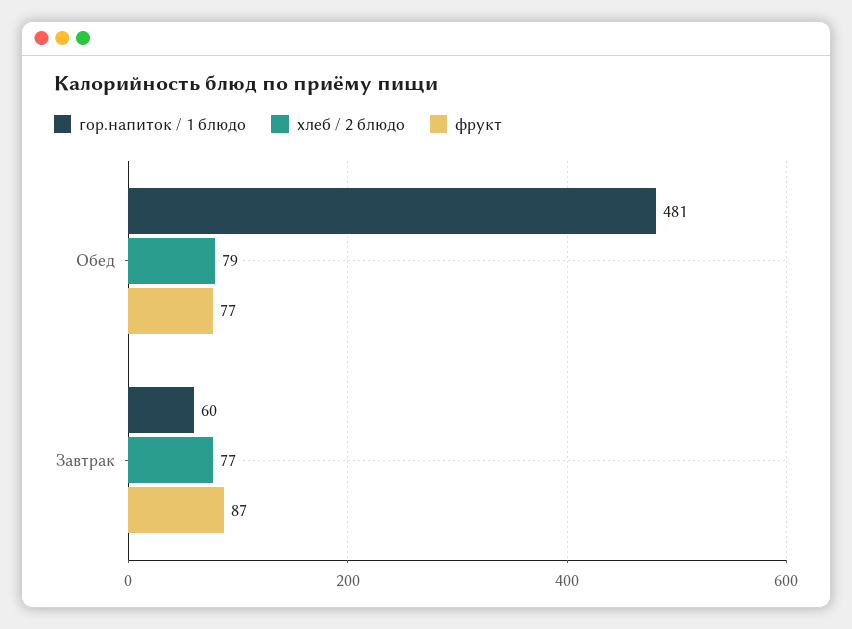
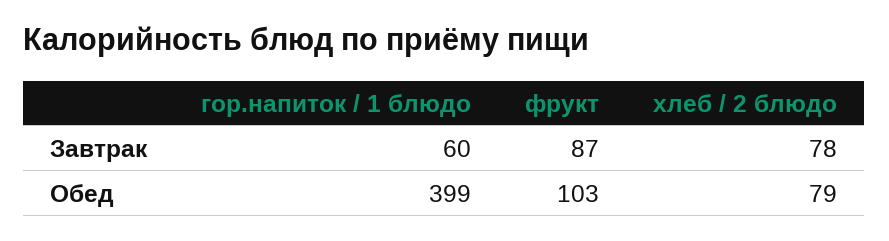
  {
    "гор.напиток / 1 блюдо": {
-     "Обед": 481,
+     "Обед": 399,
      "Завтрак": 60
    },
    "хлеб / 2 блюдо": {
      "Обед": 79,
-     "Завтрак": 77
+     "Завтрак": 78
    },
    "фрукт": {
-     "Обед": 77,
+     "Обед": 103,
      "Завтрак": 87
    }
  }

